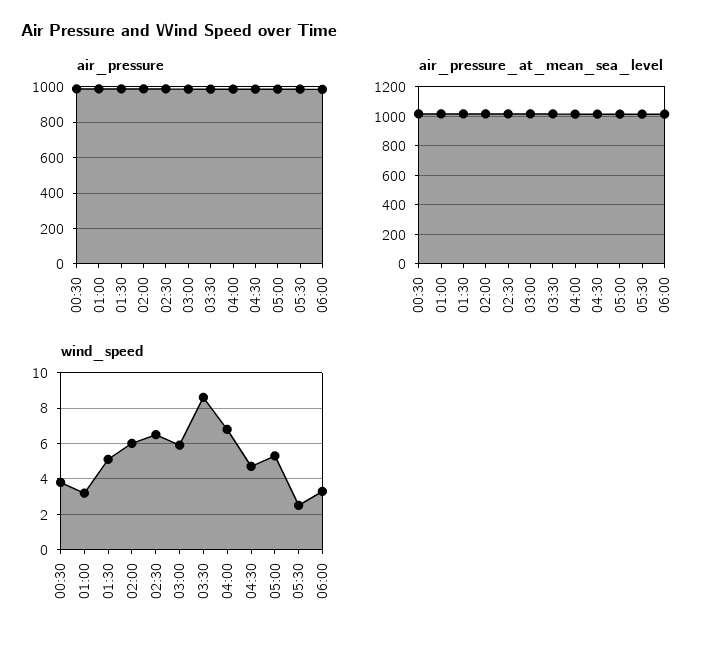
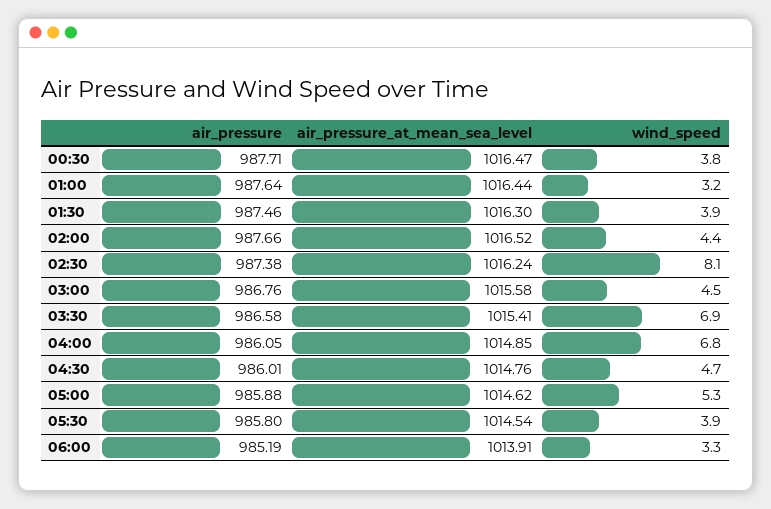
  {
    "air_pressure": {
      "00:30": 987.71,
      "01:00": 987.64,
      "01:30": 987.46,
      "02:00": 987.66,
      "02:30": 987.38,
      "03:00": 986.76,
      "03:30": 986.58,
      "04:00": 986.05,
      "04:30": 986.01,
      "05:00": 985.88,
      "05:30": 985.8,
      "06:00": 985.19
    },
    "air_pressure_at_mean_sea_level": {
      "00:30": 1016.47,
      "01:00": 1016.44,
      "01:30": 1016.3,
      "02:00": 1016.52,
      "02:30": 1016.24,
      "03:00": 1015.58,
      "03:30": 1015.41,
      "04:00": 1014.85,
      "04:30": 1014.76,
      "05:00": 1014.62,
      "05:30": 1014.54,
      "06:00": 1013.91
    },
    "wind_speed": {
      "00:30": 3.8,
      "01:00": 3.2,
-     "01:30": 5,
+     "01:30": 3.9,
-     "02:00": 6,
+     "02:00": 4.4,
-     "02:30": 6.5,
+     "02:30": 8.1,
-     "03:00": 6,
+     "03:00": 4.5,
-     "03:30": 8.5,
+     "03:30": 6.9,
      "04:00": 6.8,
      "04:30": 4.7,
      "05:00": 5.3,
-     "05:30": 2.5,
+     "05:30": 3.9,
      "06:00": 3.3
    }
  }

